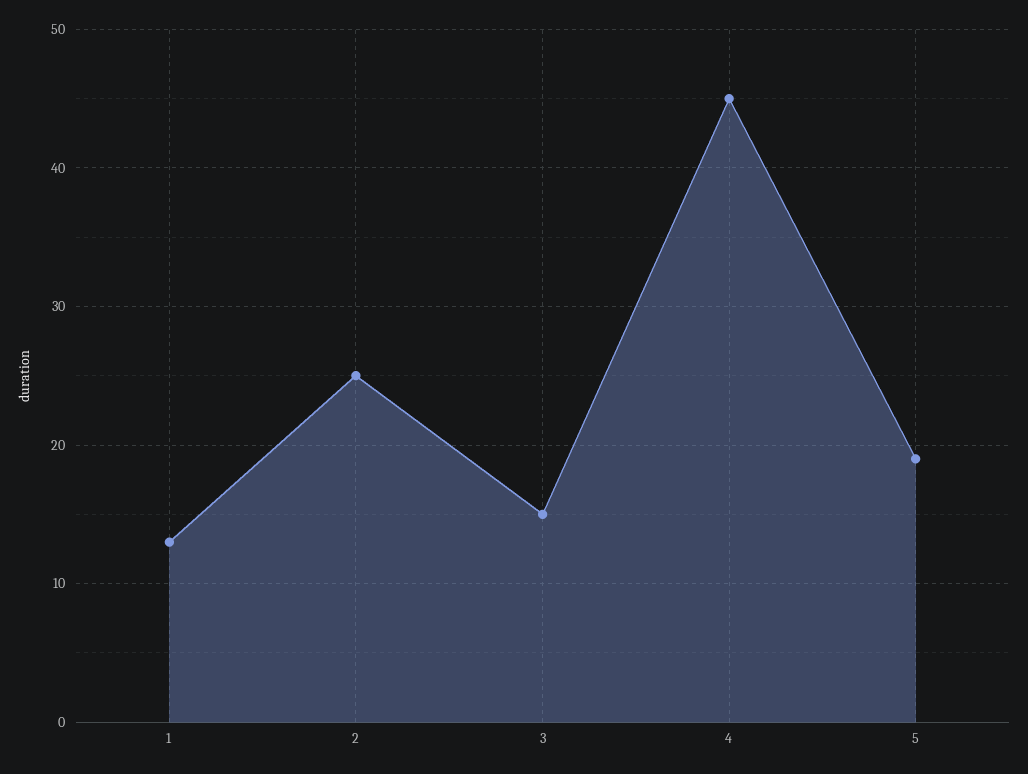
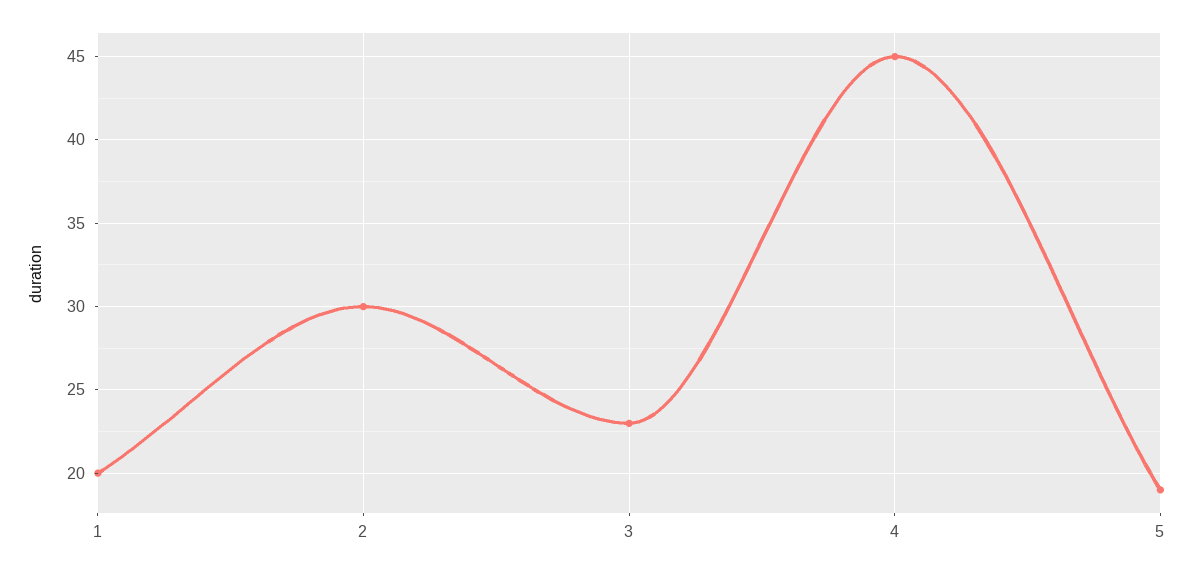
  {
-   "1": 13,
+   "1": 20,
-   "2": 25,
+   "2": 30,
-   "3": 15,
+   "3": 23,
    "4": 45,
    "5": 19
  }

